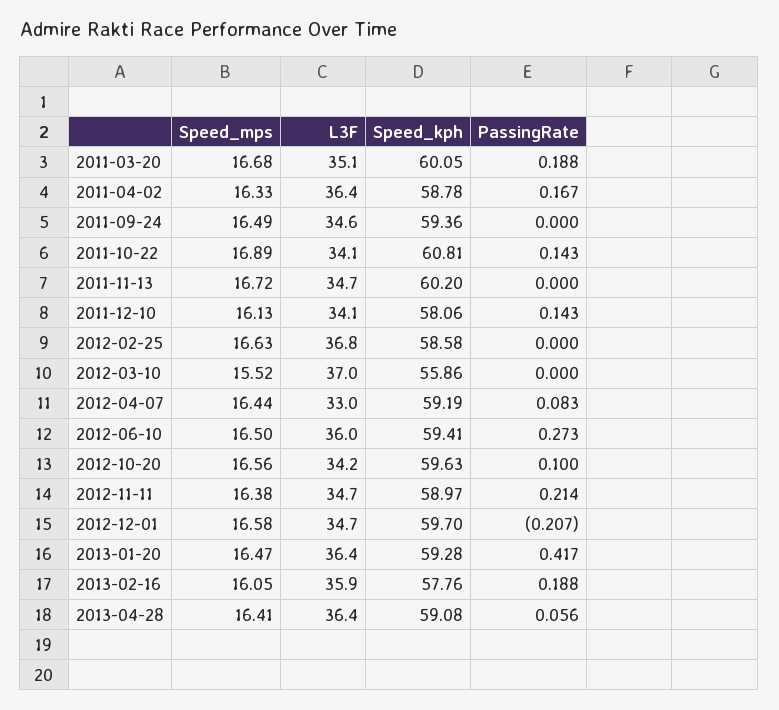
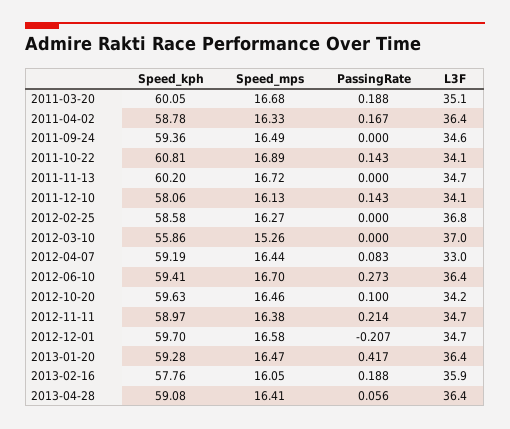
  {
    "Speed_mps": {
      "2011-03-20": 16.68,
      "2011-04-02": 16.33,
      "2011-09-24": 16.49,
      "2011-10-22": 16.89,
      "2011-11-13": 16.72,
      "2011-12-10": 16.13,
-     "2012-02-25": 16.63,
+     "2012-02-25": 16.27,
-     "2012-03-10": 15.52,
+     "2012-03-10": 15.26,
      "2012-04-07": 16.44,
-     "2012-06-10": 16.5,
+     "2012-06-10": 16.7,
-     "2012-10-20": 16.56,
+     "2012-10-20": 16.46,
      "2012-11-11": 16.38,
      "2012-12-01": 16.58,
      "2013-01-20": 16.47,
      "2013-02-16": 16.05,
      "2013-04-28": 16.41
    },
    "L3F": {
      "2011-03-20": 35.1,
      "2011-04-02": 36.4,
      "2011-09-24": 34.6,
      "2011-10-22": 34.1,
      "2011-11-13": 34.7,
      "2011-12-10": 34.1,
      "2012-02-25": 36.8,
      "2012-03-10": 37,
      "2012-04-07": 33,
-     "2012-06-10": 36,
+     "2012-06-10": 36.4,
      "2012-10-20": 34.2,
      "2012-11-11": 34.7,
      "2012-12-01": 34.7,
      "2013-01-20": 36.4,
      "2013-02-16": 35.9,
      "2013-04-28": 36.4
    },
    "Speed_kph": {
      "2011-03-20": 60.05,
      "2011-04-02": 58.78,
      "2011-09-24": 59.36,
      "2011-10-22": 60.81,
      "2011-11-13": 60.2,
      "2011-12-10": 58.06,
      "2012-02-25": 58.58,
      "2012-03-10": 55.86,
      "2012-04-07": 59.19,
      "2012-06-10": 59.41,
      "2012-10-20": 59.63,
      "2012-11-11": 58.97,
      "2012-12-01": 59.7,
      "2013-01-20": 59.28,
      "2013-02-16": 57.76,
      "2013-04-28": 59.08
    },
    "PassingRate": {
      "2011-03-20": 0.188,
      "2011-04-02": 0.167,
      "2011-09-24": 0,
      "2011-10-22": 0.143,
      "2011-11-13": 0,
      "2011-12-10": 0.143,
      "2012-02-25": 0,
      "2012-03-10": 0,
      "2012-04-07": 0.083,
      "2012-06-10": 0.273,
      "2012-10-20": 0.1,
      "2012-11-11": 0.214,
      "2012-12-01": -0.207,
      "2013-01-20": 0.417,
      "2013-02-16": 0.188,
      "2013-04-28": 0.056
    }
  }

